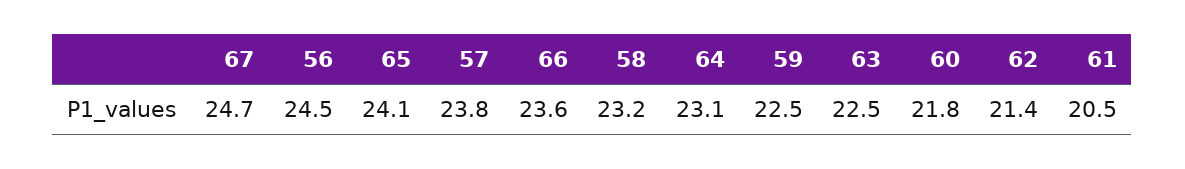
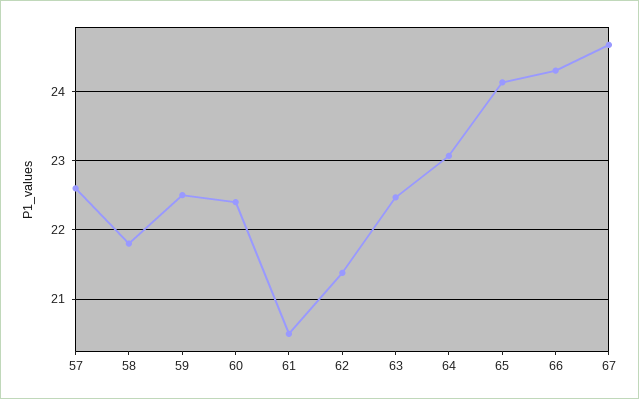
  {
    "67": 24.7,
-   "56": 24.5,
    "65": 24.1,
-   "57": 23.8,
+   "57": 22.6,
-   "66": 23.6,
+   "66": 24.3,
-   "58": 23.2,
+   "58": 21.8,
    "64": 23.1,
    "59": 22.5,
    "63": 22.5,
-   "60": 21.8,
+   "60": 22.4,
    "62": 21.4,
    "61": 20.5
  }

